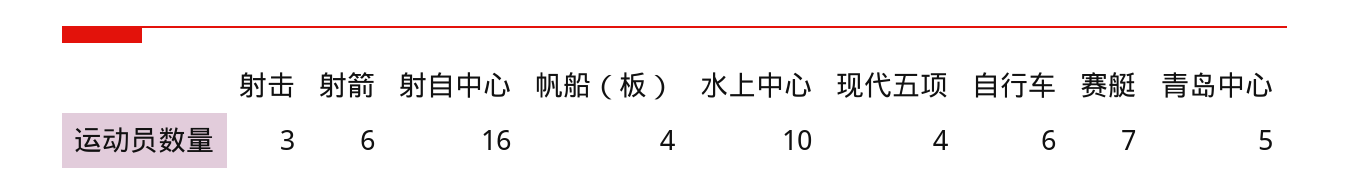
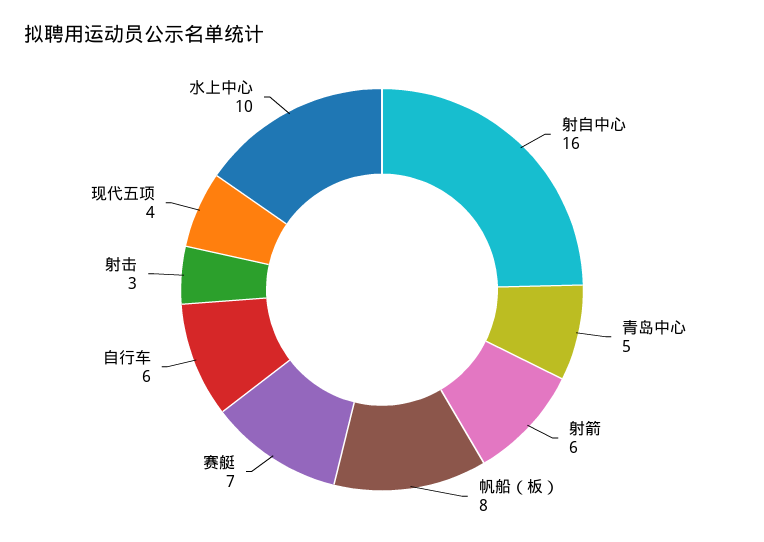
  {
    "射击": 3,
    "射箭": 6,
    "射自中心": 16,
-   "帆船（板）": 4,
+   "帆船（板）": 8,
    "水上中心": 10,
    "现代五项": 4,
    "自行车": 6,
    "赛艇": 7,
    "青岛中心": 5
  }

